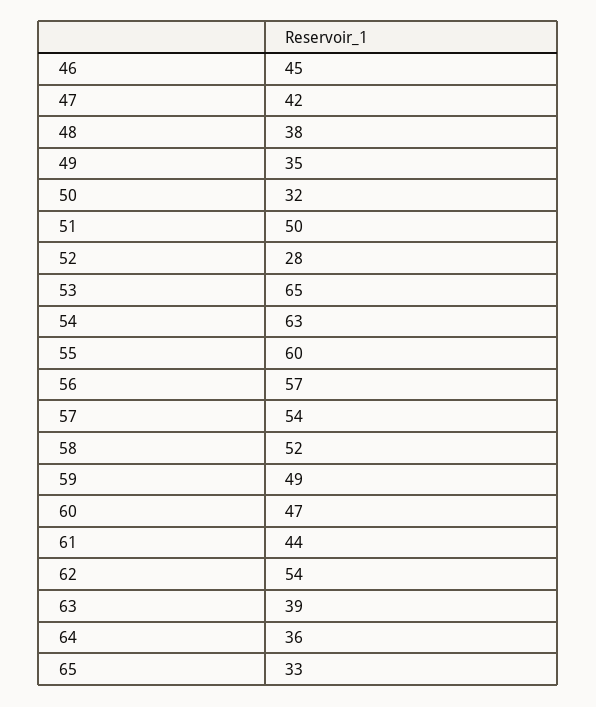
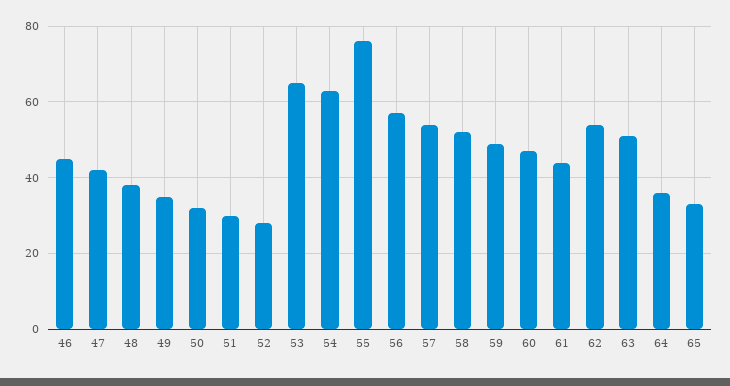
  {
    "46": 45,
    "47": 42,
    "48": 38,
    "49": 35,
    "50": 32,
-   "51": 50,
+   "51": 30,
    "52": 28,
    "53": 65,
    "54": 63,
-   "55": 60,
+   "55": 75,
    "56": 57,
    "57": 54,
    "58": 52,
    "59": 49,
    "60": 47,
    "61": 44,
    "62": 54,
-   "63": 39,
+   "63": 50,
    "64": 36,
    "65": 33
  }

